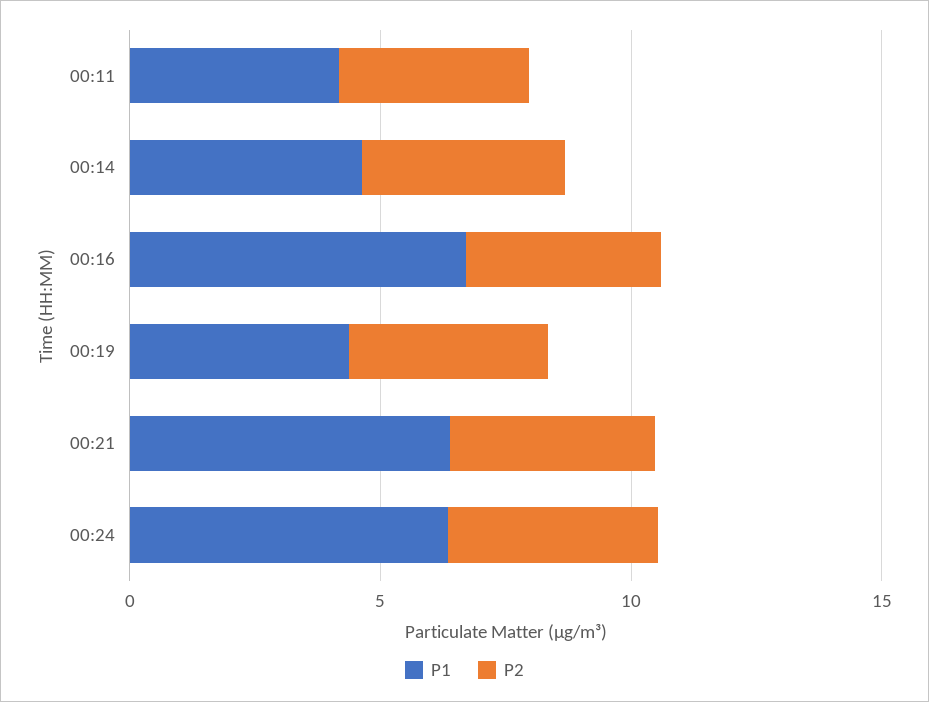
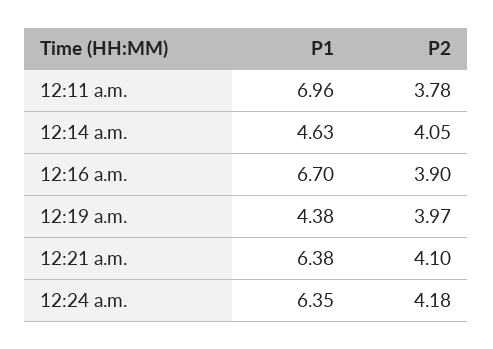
  {
    "P1": {
-     "00:11": 4,
+     "00:11": 6.96,
      "00:14": 4.63,
      "00:16": 6.7,
      "00:19": 4.38,
      "00:21": 6.38,
      "00:24": 6.35
    },
    "P2": {
      "00:11": 3.78,
      "00:14": 4.05,
      "00:16": 3.9,
      "00:19": 3.97,
      "00:21": 4.1,
      "00:24": 4.18
    }
  }

